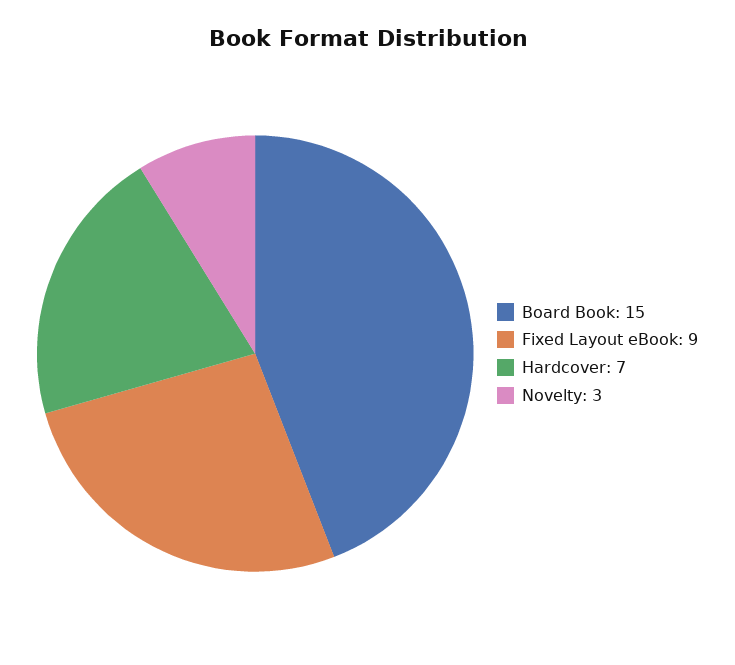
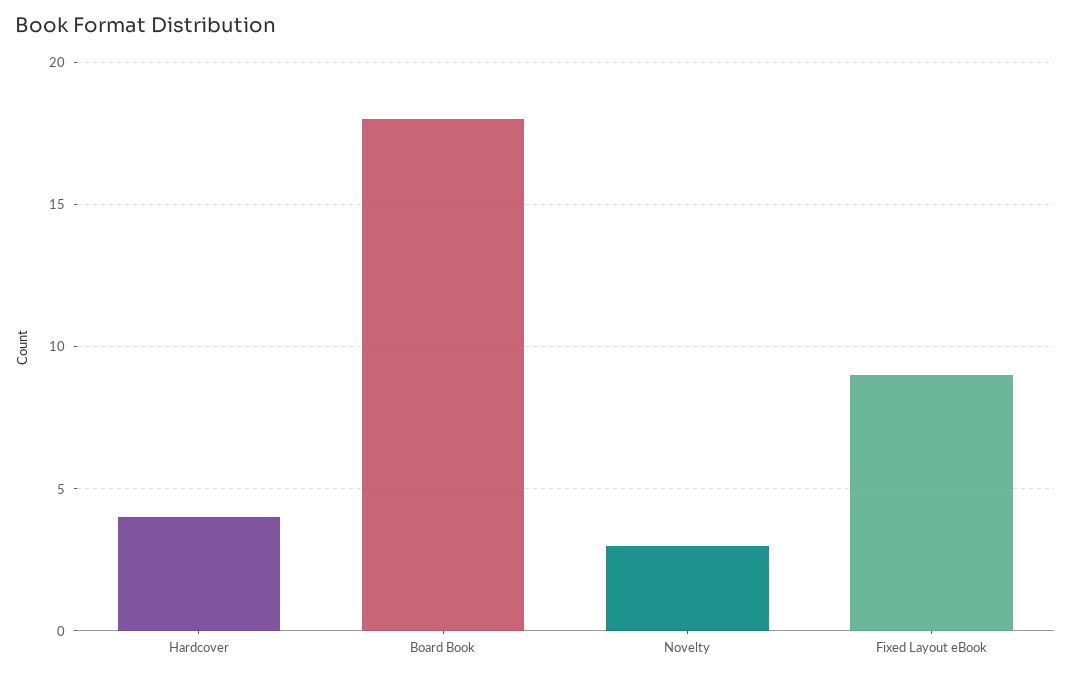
  {
-   "Board Book": 15,
+   "Board Book": 18,
    "Fixed Layout eBook": 9,
-   "Hardcover": 7,
+   "Hardcover": 4,
    "Novelty": 3
  }

